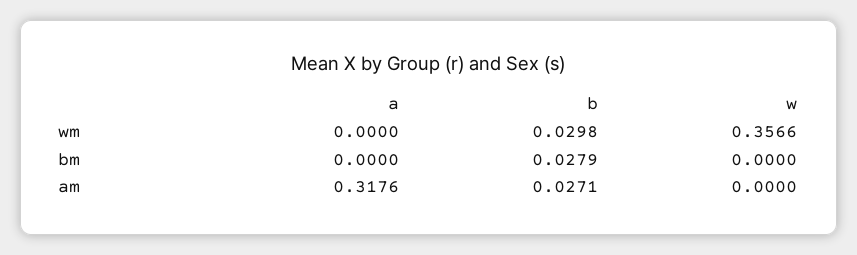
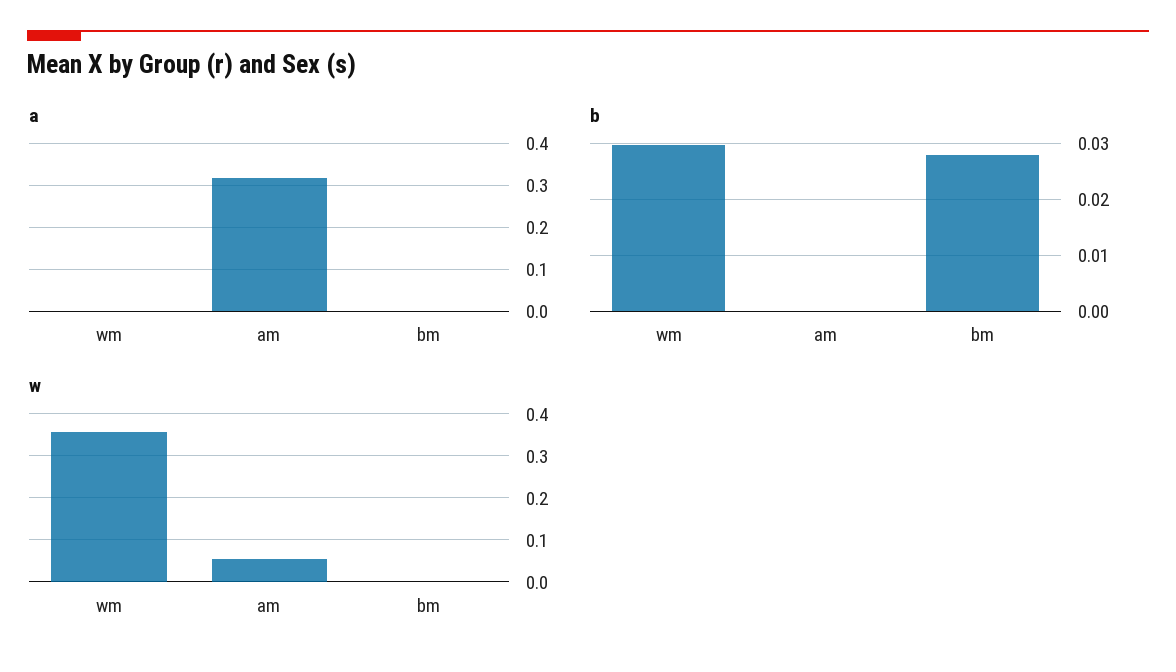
  {
    "a": {
      "wm": 0,
      "bm": 0,
      "am": 0.3176
    },
    "b": {
      "wm": 0.0298,
      "bm": 0.0279,
-     "am": 0.0271
+     "am": 0
    },
    "w": {
      "wm": 0.3566,
      "bm": 0,
-     "am": 0
+     "am": 0.06
    }
  }

